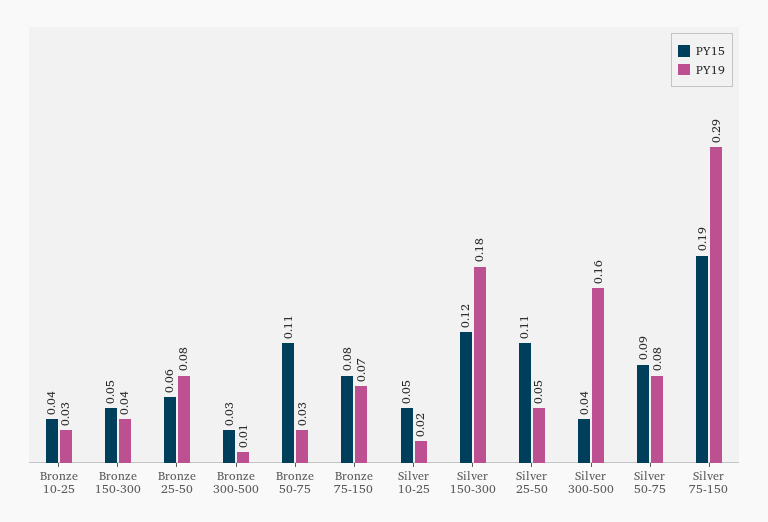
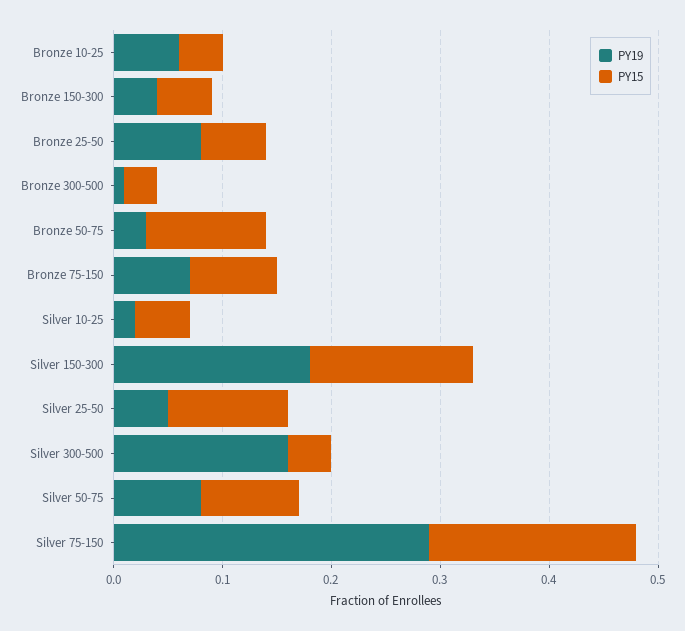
  {
    "PY15": {
      "Bronze 10-25": 0.04,
      "Bronze 150-300": 0.05,
      "Bronze 25-50": 0.06,
      "Bronze 300-500": 0.03,
      "Bronze 50-75": 0.11,
      "Bronze 75-150": 0.08,
      "Silver 10-25": 0.05,
-     "Silver 150-300": 0.12,
+     "Silver 150-300": 0.15,
      "Silver 25-50": 0.11,
      "Silver 300-500": 0.04,
      "Silver 50-75": 0.09,
      "Silver 75-150": 0.19
    },
    "PY19": {
-     "Bronze 10-25": 0.03,
+     "Bronze 10-25": 0.06,
      "Bronze 150-300": 0.04,
      "Bronze 25-50": 0.08,
      "Bronze 300-500": 0.01,
      "Bronze 50-75": 0.03,
      "Bronze 75-150": 0.07,
      "Silver 10-25": 0.02,
      "Silver 150-300": 0.18,
      "Silver 25-50": 0.05,
      "Silver 300-500": 0.16,
      "Silver 50-75": 0.08,
      "Silver 75-150": 0.29
    }
  }

